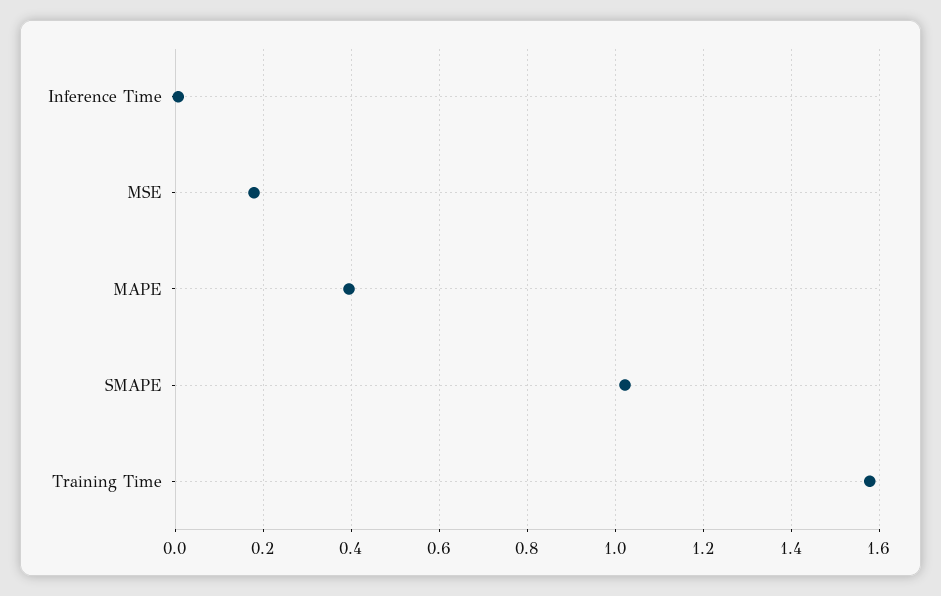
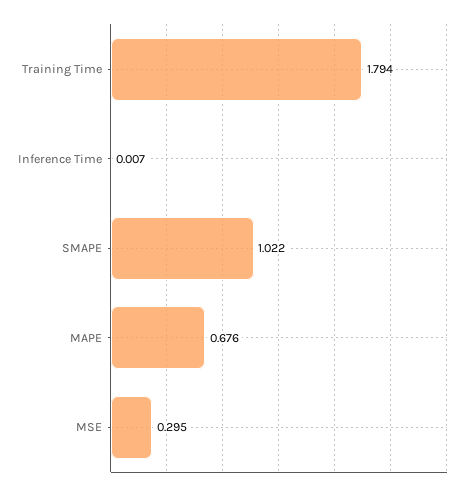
  {
    "Inference Time": 0.007,
-   "MSE": 0.18,
+   "MSE": 0.295,
-   "MAPE": 0.4,
+   "MAPE": 0.676,
    "SMAPE": 1.022,
-   "Training Time": 1.58
+   "Training Time": 1.794
  }

